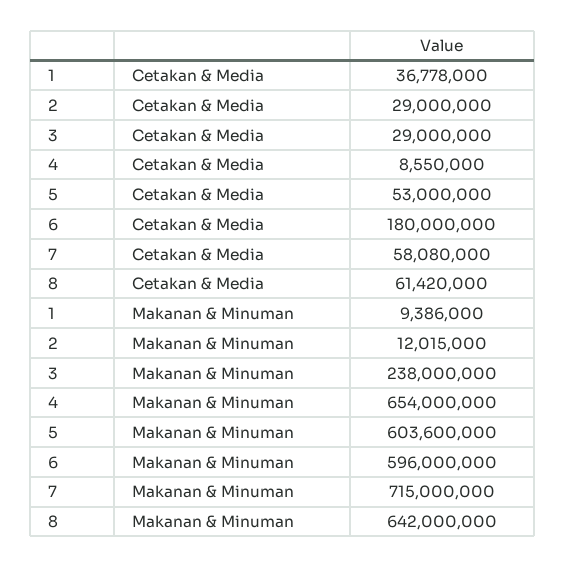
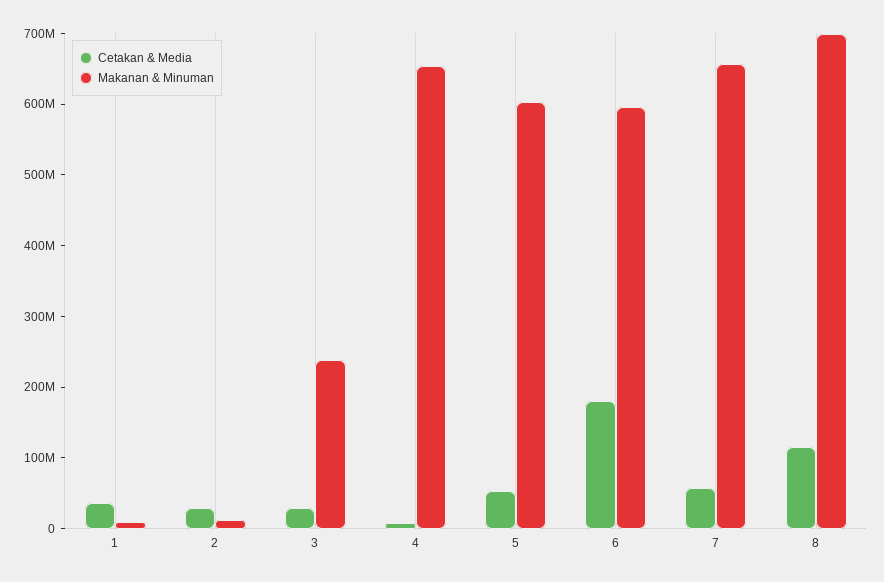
  {
    "Cetakan & Media": {
      "1": 36778000,
      "2": 29000000,
      "3": 29000000,
      "4": 8550000,
      "5": 53000000,
      "6": 180000000,
      "7": 58080000,
-     "8": 61420000
+     "8": 120000000
    },
    "Makanan & Minuman": {
      "1": 9386000,
      "2": 12015000,
      "3": 238000000,
      "4": 654000000,
      "5": 603600000,
      "6": 596000000,
-     "7": 715000000,
+     "7": 660000000,
-     "8": 642000000
+     "8": 700000000
    }
  }

